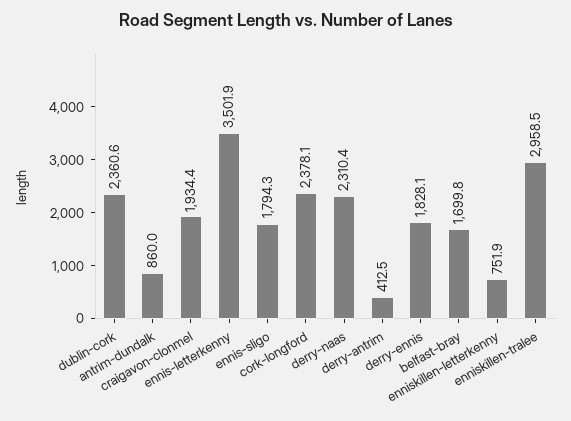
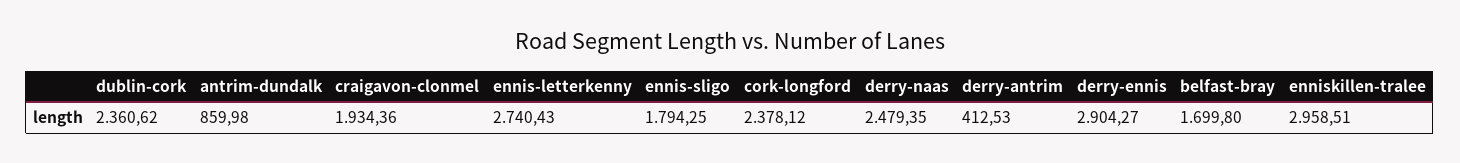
  {
    "dublin-cork": 2360.62,
    "antrim-dundalk": 859.98,
    "craigavon-clonmel": 1934.36,
-   "ennis-letterkenny": 3501.9,
+   "ennis-letterkenny": 2740.43,
    "ennis-sligo": 1794.25,
    "cork-longford": 2378.12,
-   "derry-naas": 2310.4,
+   "derry-naas": 2479.35,
    "derry-antrim": 412.53,
-   "derry-ennis": 1828.1,
+   "derry-ennis": 2904.27,
    "belfast-bray": 1699.8,
-   "enniskillen-letterkenny": 751.9,
    "enniskillen-tralee": 2958.51
  }

